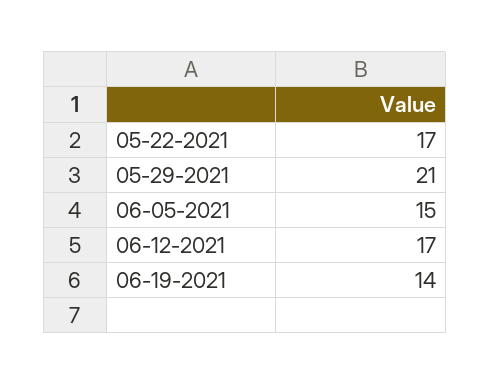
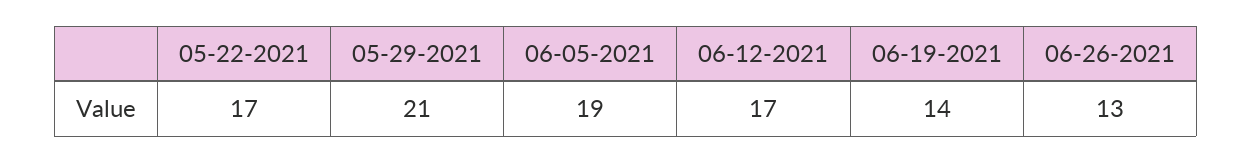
  {
    "05-22-2021": 17,
    "05-29-2021": 21,
-   "06-05-2021": 15,
+   "06-05-2021": 19,
    "06-12-2021": 17,
-   "06-19-2021": 14
+   "06-19-2021": 14,
+   "06-26-2021": 13
  }

